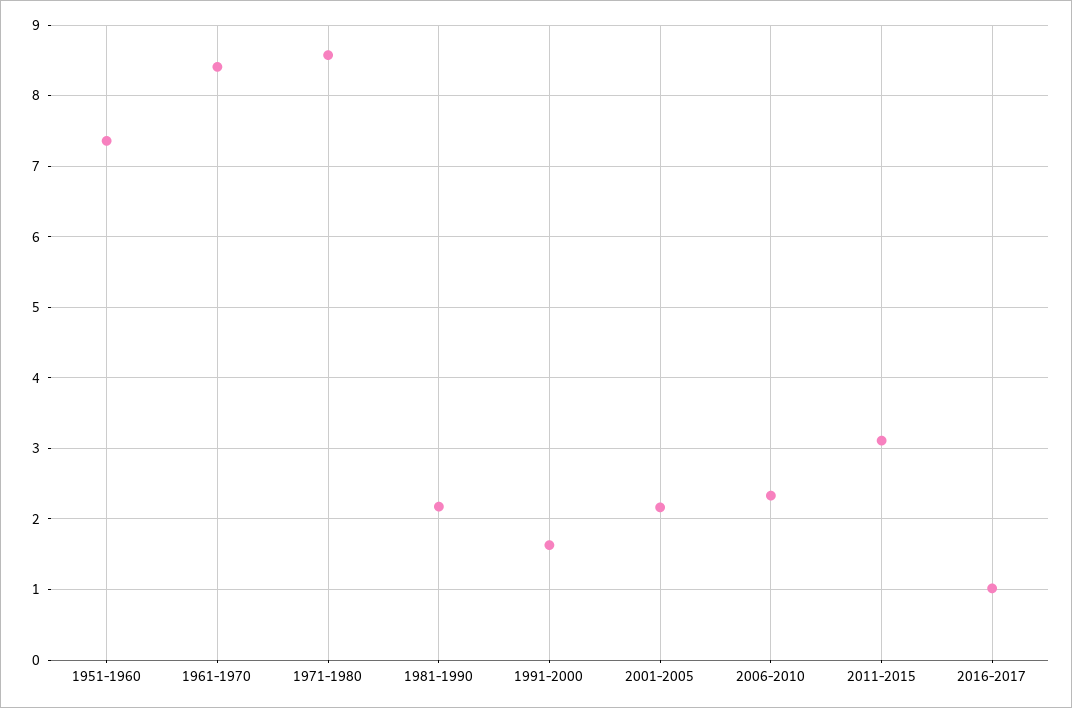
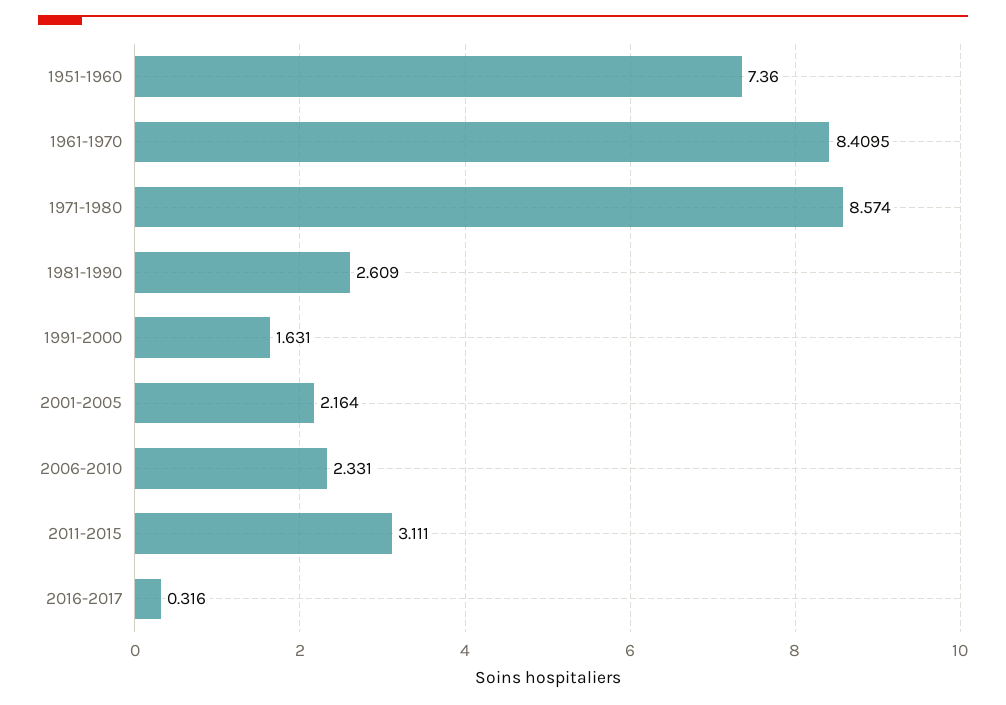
  {
    "1951-1960": 7.36,
    "1961-1970": 8.4095,
    "1971-1980": 8.574,
-   "1981-1990": 2.2,
+   "1981-1990": 2.609,
    "1991-2000": 1.631,
    "2001-2005": 2.164,
    "2006-2010": 2.331,
    "2011-2015": 3.111,
-   "2016-2017": 1
+   "2016-2017": 0.316
  }

